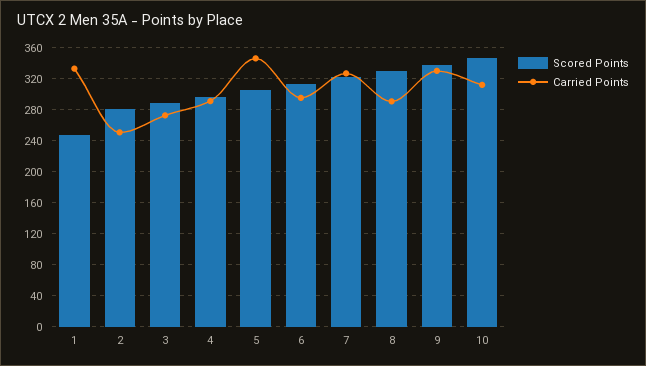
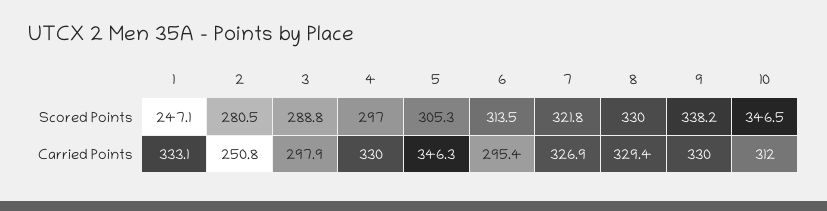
  {
    "Scored Points": {
      "1": 247.1,
      "2": 280.5,
      "3": 288.8,
      "4": 297,
      "5": 305.3,
      "6": 313.5,
      "7": 321.8,
      "8": 330,
      "9": 338.2,
      "10": 346.5
    },
    "Carried Points": {
      "1": 333.1,
      "2": 250.8,
-     "3": 270,
+     "3": 297.9,
-     "4": 290,
+     "4": 330,
      "5": 346.3,
      "6": 295.4,
      "7": 326.9,
-     "8": 290,
+     "8": 329.4,
      "9": 330,
      "10": 312
    }
  }

